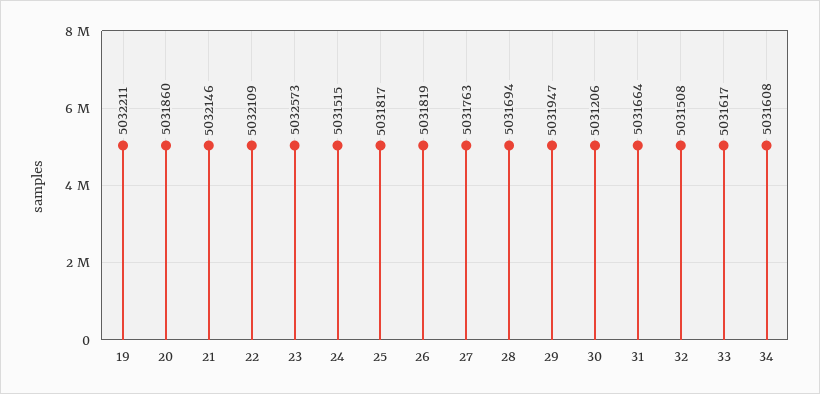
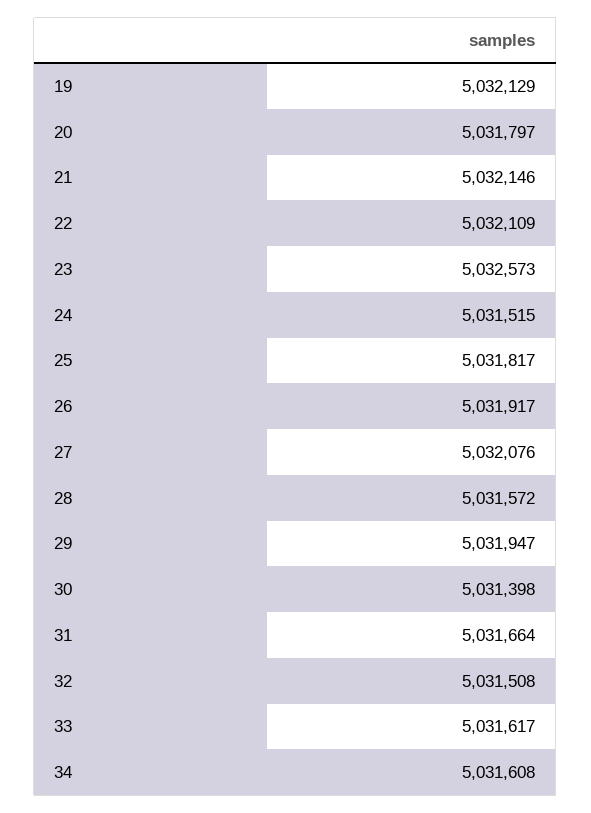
  {
-   "19": 5032211,
+   "19": 5032129,
-   "20": 5031860,
+   "20": 5031797,
    "21": 5032146,
    "22": 5032109,
    "23": 5032573,
    "24": 5031515,
    "25": 5031817,
-   "26": 5031819,
+   "26": 5031917,
-   "27": 5031763,
+   "27": 5032076,
-   "28": 5031694,
+   "28": 5031572,
    "29": 5031947,
-   "30": 5031206,
+   "30": 5031398,
    "31": 5031664,
    "32": 5031508,
    "33": 5031617,
    "34": 5031608
  }

